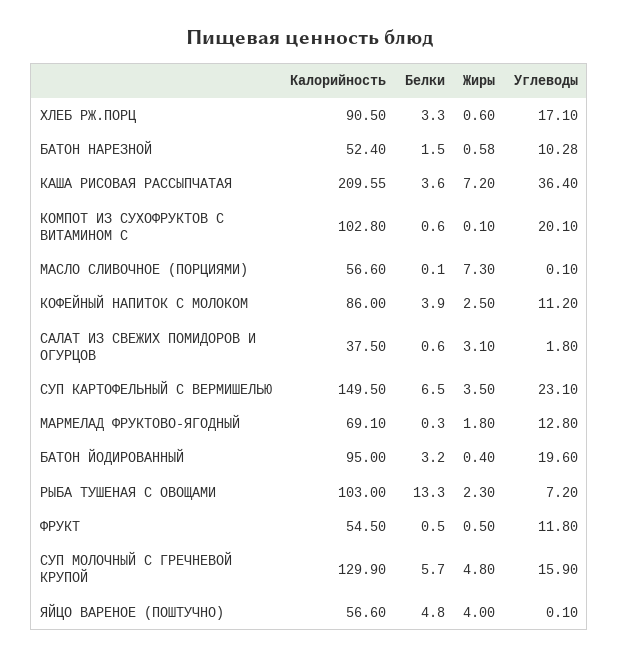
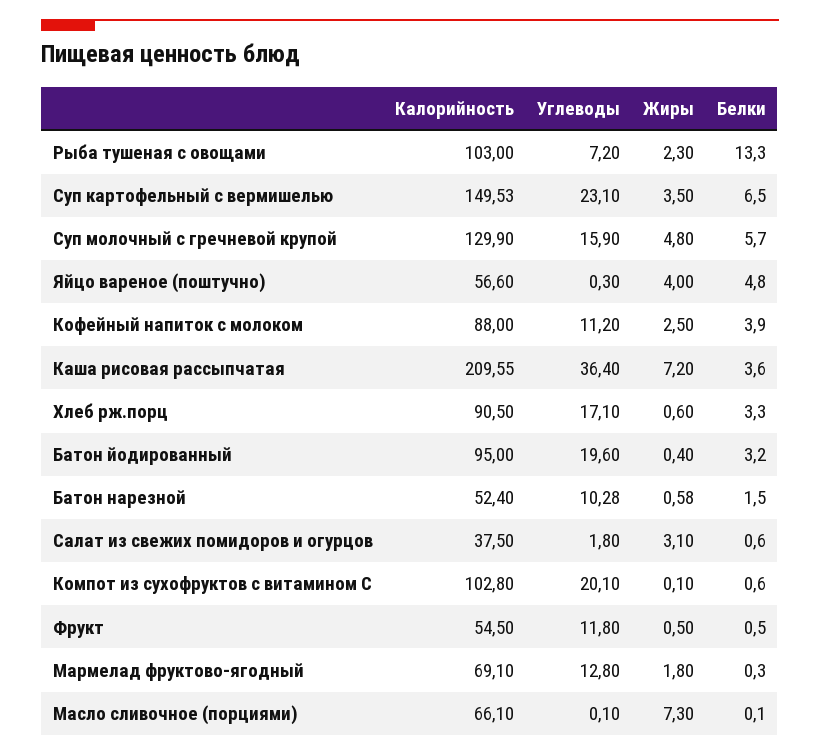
  {
    "Калорийность": {
      "ХЛЕБ РЖ.ПОРЦ": 90.5,
      "БАТОН НАРЕЗНОЙ": 52.4,
      "КАША РИСОВАЯ РАССЫПЧАТАЯ": 209.55,
      "КОМПОТ ИЗ СУХОФРУКТОВ С ВИТАМИНОМ С": 102.8,
-     "МАСЛО СЛИВОЧНОЕ (ПОРЦИЯМИ)": 56.6,
+     "МАСЛО СЛИВОЧНОЕ (ПОРЦИЯМИ)": 66.1,
-     "КОФЕЙНЫЙ НАПИТОК С МОЛОКОМ": 86,
+     "КОФЕЙНЫЙ НАПИТОК С МОЛОКОМ": 88,
      "САЛАТ ИЗ СВЕЖИХ ПОМИДОРОВ И ОГУРЦОВ": 37.5,
-     "СУП КАРТОФЕЛЬНЫЙ С ВЕРМИШЕЛЬЮ": 149.5,
+     "СУП КАРТОФЕЛЬНЫЙ С ВЕРМИШЕЛЬЮ": 149.53,
      "МАРМЕЛАД ФРУКТОВО-ЯГОДНЫЙ": 69.1,
      "БАТОН ЙОДИРОВАННЫЙ": 95,
      "РЫБА ТУШЕНАЯ С ОВОЩАМИ": 103,
      "ФРУКТ": 54.5,
      "СУП МОЛОЧНЫЙ С ГРЕЧНЕВОЙ КРУПОЙ": 129.9,
      "ЯЙЦО ВАРЕНОЕ (ПОШТУЧНО)": 56.6
    },
    "Белки": {
      "ХЛЕБ РЖ.ПОРЦ": 3.3,
      "БАТОН НАРЕЗНОЙ": 1.5,
      "КАША РИСОВАЯ РАССЫПЧАТАЯ": 3.6,
      "КОМПОТ ИЗ СУХОФРУКТОВ С ВИТАМИНОМ С": 0.6,
      "МАСЛО СЛИВОЧНОЕ (ПОРЦИЯМИ)": 0.1,
      "КОФЕЙНЫЙ НАПИТОК С МОЛОКОМ": 3.9,
      "САЛАТ ИЗ СВЕЖИХ ПОМИДОРОВ И ОГУРЦОВ": 0.6,
      "СУП КАРТОФЕЛЬНЫЙ С ВЕРМИШЕЛЬЮ": 6.5,
      "МАРМЕЛАД ФРУКТОВО-ЯГОДНЫЙ": 0.3,
      "БАТОН ЙОДИРОВАННЫЙ": 3.2,
      "РЫБА ТУШЕНАЯ С ОВОЩАМИ": 13.3,
      "ФРУКТ": 0.5,
      "СУП МОЛОЧНЫЙ С ГРЕЧНЕВОЙ КРУПОЙ": 5.7,
      "ЯЙЦО ВАРЕНОЕ (ПОШТУЧНО)": 4.8
    },
    "Жиры": {
      "ХЛЕБ РЖ.ПОРЦ": 0.6,
      "БАТОН НАРЕЗНОЙ": 0.58,
      "КАША РИСОВАЯ РАССЫПЧАТАЯ": 7.2,
      "КОМПОТ ИЗ СУХОФРУКТОВ С ВИТАМИНОМ С": 0.1,
      "МАСЛО СЛИВОЧНОЕ (ПОРЦИЯМИ)": 7.3,
      "КОФЕЙНЫЙ НАПИТОК С МОЛОКОМ": 2.5,
      "САЛАТ ИЗ СВЕЖИХ ПОМИДОРОВ И ОГУРЦОВ": 3.1,
      "СУП КАРТОФЕЛЬНЫЙ С ВЕРМИШЕЛЬЮ": 3.5,
      "МАРМЕЛАД ФРУКТОВО-ЯГОДНЫЙ": 1.8,
      "БАТОН ЙОДИРОВАННЫЙ": 0.4,
      "РЫБА ТУШЕНАЯ С ОВОЩАМИ": 2.3,
      "ФРУКТ": 0.5,
      "СУП МОЛОЧНЫЙ С ГРЕЧНЕВОЙ КРУПОЙ": 4.8,
      "ЯЙЦО ВАРЕНОЕ (ПОШТУЧНО)": 4
    },
    "Углеводы": {
      "ХЛЕБ РЖ.ПОРЦ": 17.1,
      "БАТОН НАРЕЗНОЙ": 10.28,
      "КАША РИСОВАЯ РАССЫПЧАТАЯ": 36.4,
      "КОМПОТ ИЗ СУХОФРУКТОВ С ВИТАМИНОМ С": 20.1,
      "МАСЛО СЛИВОЧНОЕ (ПОРЦИЯМИ)": 0.1,
      "КОФЕЙНЫЙ НАПИТОК С МОЛОКОМ": 11.2,
      "САЛАТ ИЗ СВЕЖИХ ПОМИДОРОВ И ОГУРЦОВ": 1.8,
      "СУП КАРТОФЕЛЬНЫЙ С ВЕРМИШЕЛЬЮ": 23.1,
      "МАРМЕЛАД ФРУКТОВО-ЯГОДНЫЙ": 12.8,
      "БАТОН ЙОДИРОВАННЫЙ": 19.6,
      "РЫБА ТУШЕНАЯ С ОВОЩАМИ": 7.2,
      "ФРУКТ": 11.8,
      "СУП МОЛОЧНЫЙ С ГРЕЧНЕВОЙ КРУПОЙ": 15.9,
-     "ЯЙЦО ВАРЕНОЕ (ПОШТУЧНО)": 0.1
+     "ЯЙЦО ВАРЕНОЕ (ПОШТУЧНО)": 0.3
    }
  }

